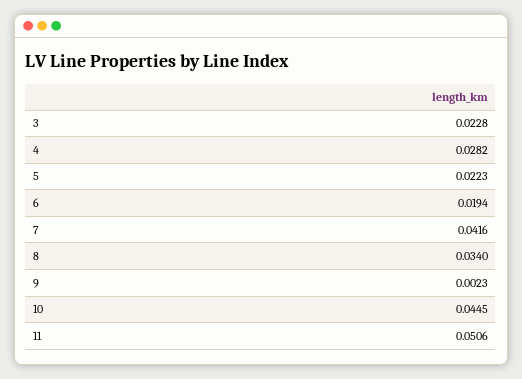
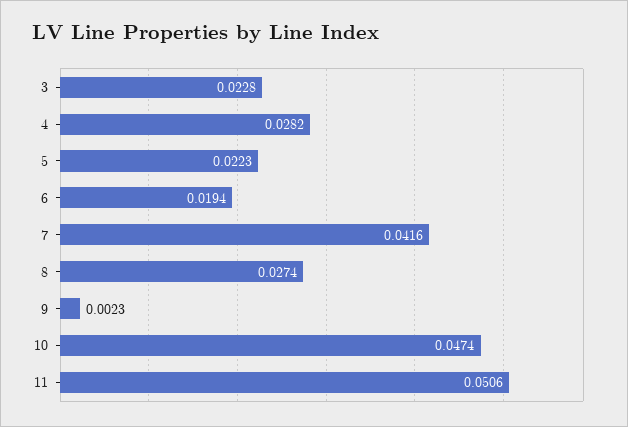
  {
    "3": 0.0228,
    "4": 0.0282,
    "5": 0.0223,
    "6": 0.0194,
    "7": 0.0416,
-   "8": 0.034,
+   "8": 0.0274,
    "9": 0.0023,
-   "10": 0.0445,
+   "10": 0.0474,
    "11": 0.0506
  }

